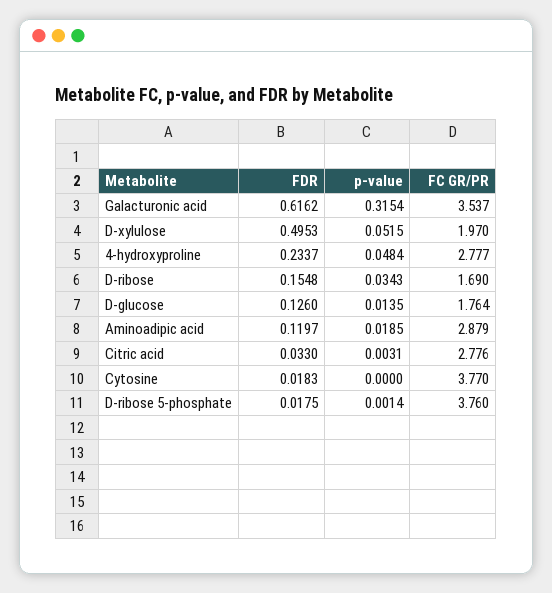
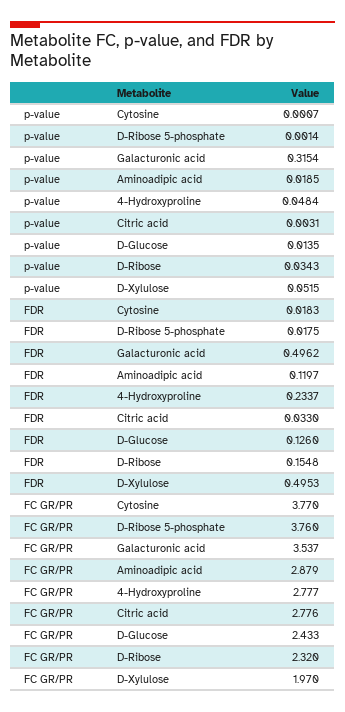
  {
    "FDR": {
-     "Galacturonic acid": 0.6162,
+     "Galacturonic acid": 0.4962,
      "D-xylulose": 0.4953,
      "4-hydroxyproline": 0.2337,
      "D-ribose": 0.1548,
      "D-glucose": 0.126,
      "Aminoadipic acid": 0.1197,
      "Citric acid": 0.033,
      "Cytosine": 0.0183,
      "D-ribose 5-phosphate": 0.0175
    },
    "p-value": {
      "Galacturonic acid": 0.3154,
      "D-xylulose": 0.0515,
      "4-hydroxyproline": 0.0484,
      "D-ribose": 0.0343,
      "D-glucose": 0.0135,
      "Aminoadipic acid": 0.0185,
      "Citric acid": 0.0031,
-     "Cytosine": 0,
+     "Cytosine": 0.0007,
      "D-ribose 5-phosphate": 0.0014
    },
    "FC GR/PR": {
      "Galacturonic acid": 3.537,
      "D-xylulose": 1.97,
      "4-hydroxyproline": 2.777,
-     "D-ribose": 1.69,
+     "D-ribose": 2.32,
-     "D-glucose": 1.764,
+     "D-glucose": 2.433,
      "Aminoadipic acid": 2.879,
      "Citric acid": 2.776,
      "Cytosine": 3.77,
      "D-ribose 5-phosphate": 3.76
    }
  }

